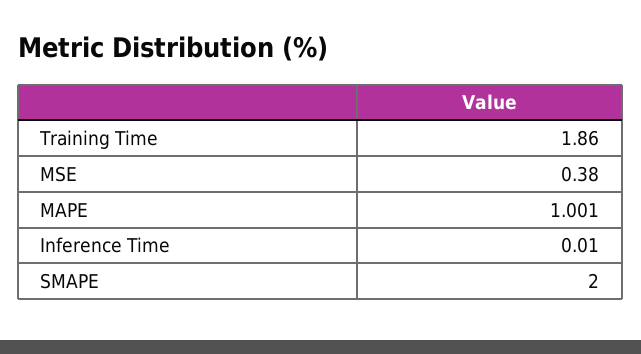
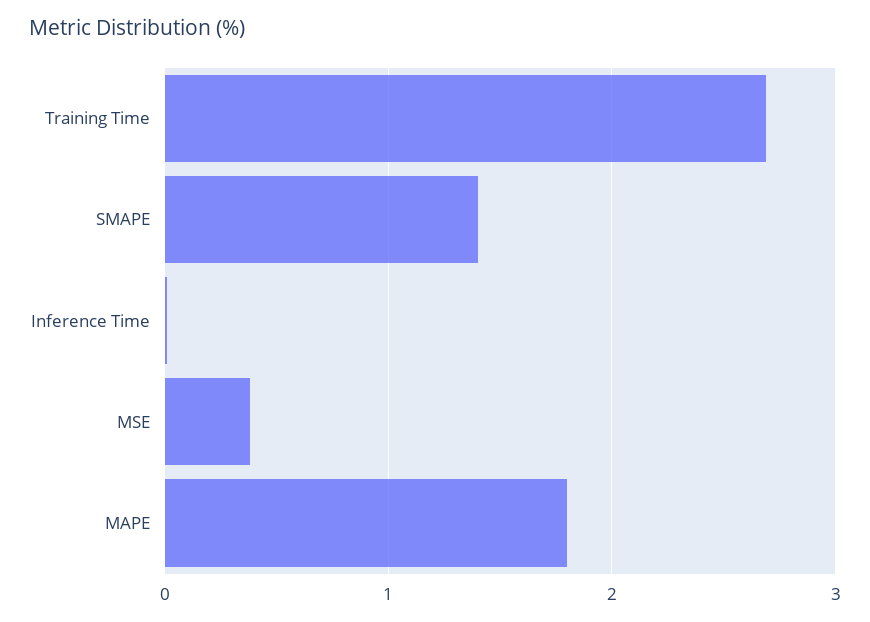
  {
-   "Training Time": 1.86,
+   "Training Time": 2.7,
    "MSE": 0.38,
-   "MAPE": 1.001,
+   "MAPE": 1.8,
    "Inference Time": 0.01,
-   "SMAPE": 2
+   "SMAPE": 1.4
  }

